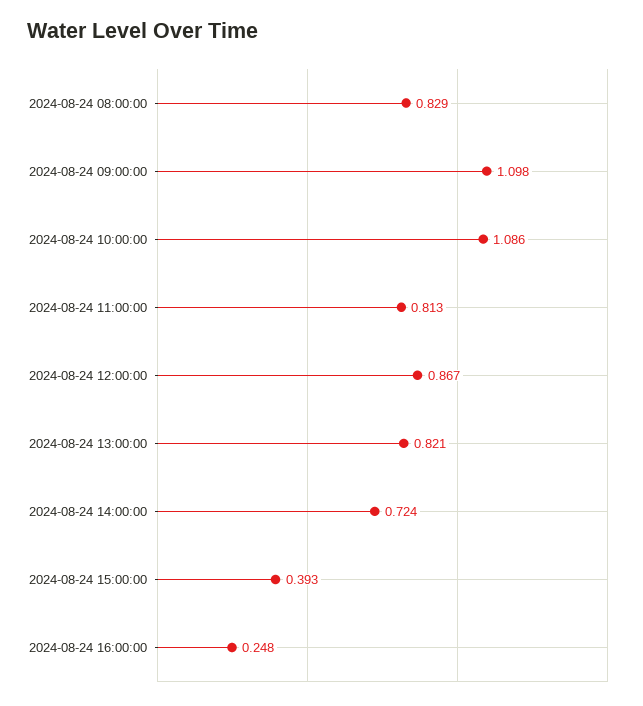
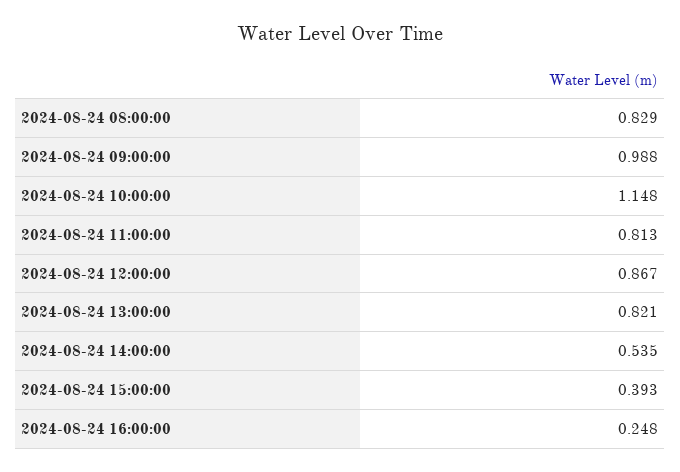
  {
    "2024-08-24 08:00:00": 0.829,
-   "2024-08-24 09:00:00": 1.098,
+   "2024-08-24 09:00:00": 0.988,
-   "2024-08-24 10:00:00": 1.086,
+   "2024-08-24 10:00:00": 1.148,
    "2024-08-24 11:00:00": 0.813,
    "2024-08-24 12:00:00": 0.867,
    "2024-08-24 13:00:00": 0.821,
-   "2024-08-24 14:00:00": 0.724,
+   "2024-08-24 14:00:00": 0.535,
    "2024-08-24 15:00:00": 0.393,
    "2024-08-24 16:00:00": 0.248
  }

